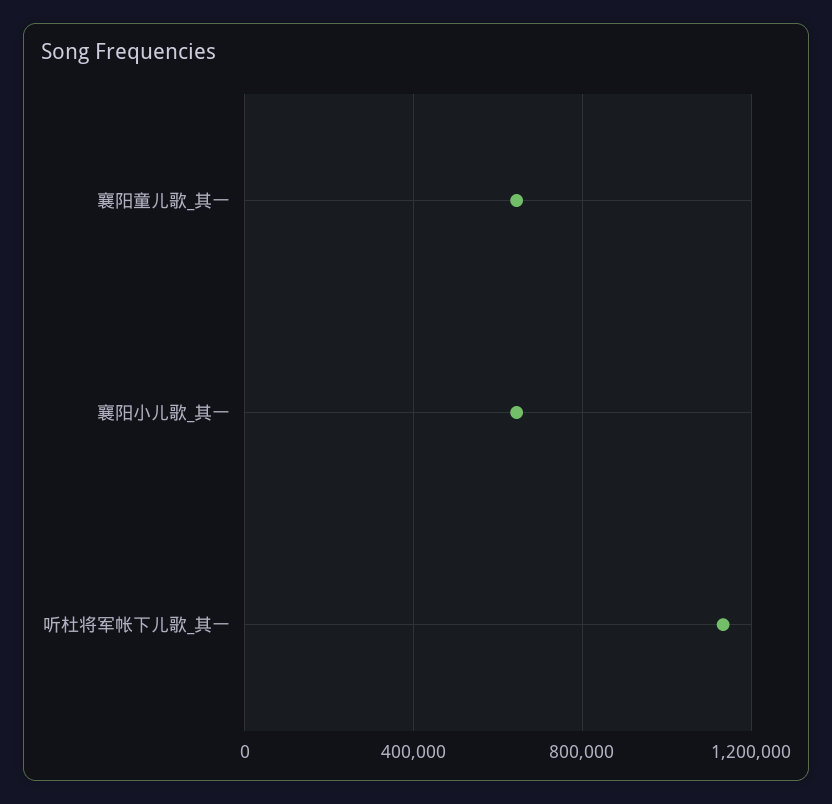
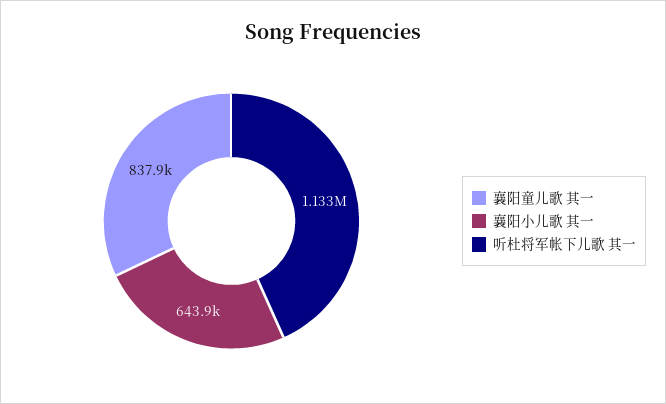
  {
-   "襄阳童儿歌_其一": 650000,
+   "襄阳童儿歌_其一": 837900,
    "襄阳小儿歌_其一": 643900,
    "听杜将军帐下儿歌_其一": 1133000
  }

